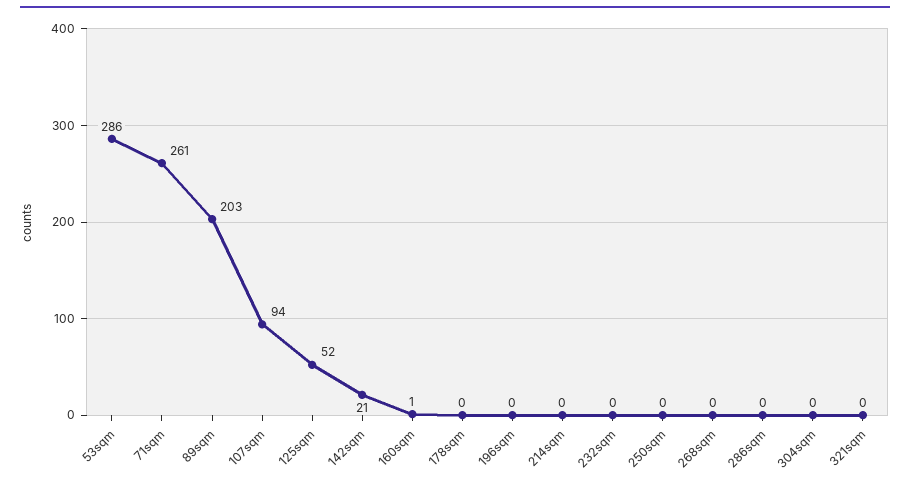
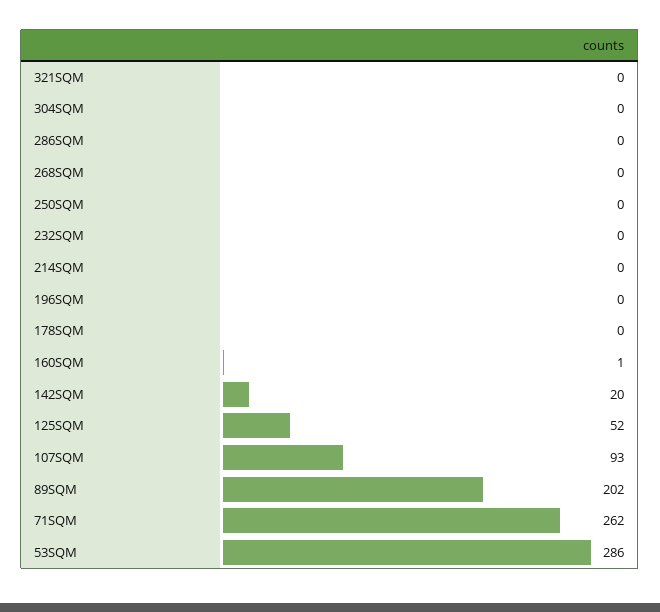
  {
    "53sqm": 286,
-   "71sqm": 261,
+   "71sqm": 262,
-   "89sqm": 203,
+   "89sqm": 202,
-   "107sqm": 94,
+   "107sqm": 93,
    "125sqm": 52,
-   "142sqm": 21,
+   "142sqm": 20,
    "160sqm": 1,
    "178sqm": 0,
    "196sqm": 0,
    "214sqm": 0,
    "232sqm": 0,
    "250sqm": 0,
    "268sqm": 0,
    "286sqm": 0,
    "304sqm": 0,
    "321sqm": 0
  }

